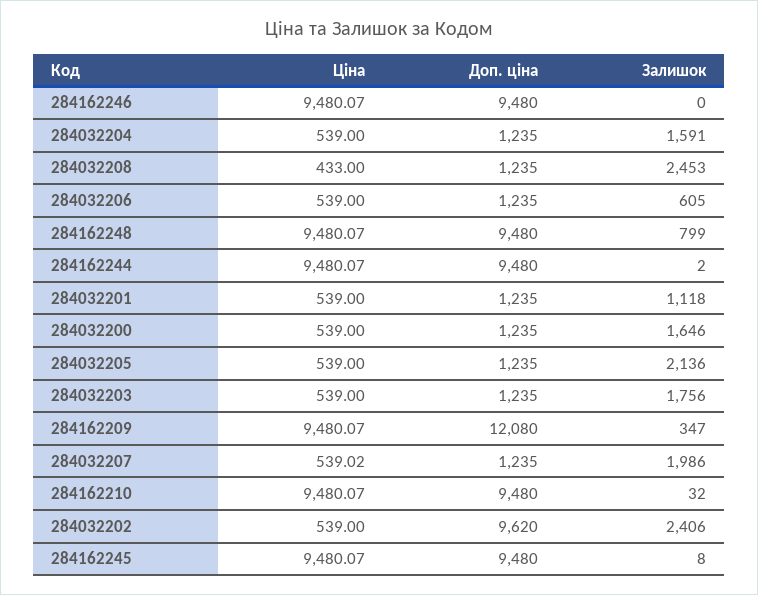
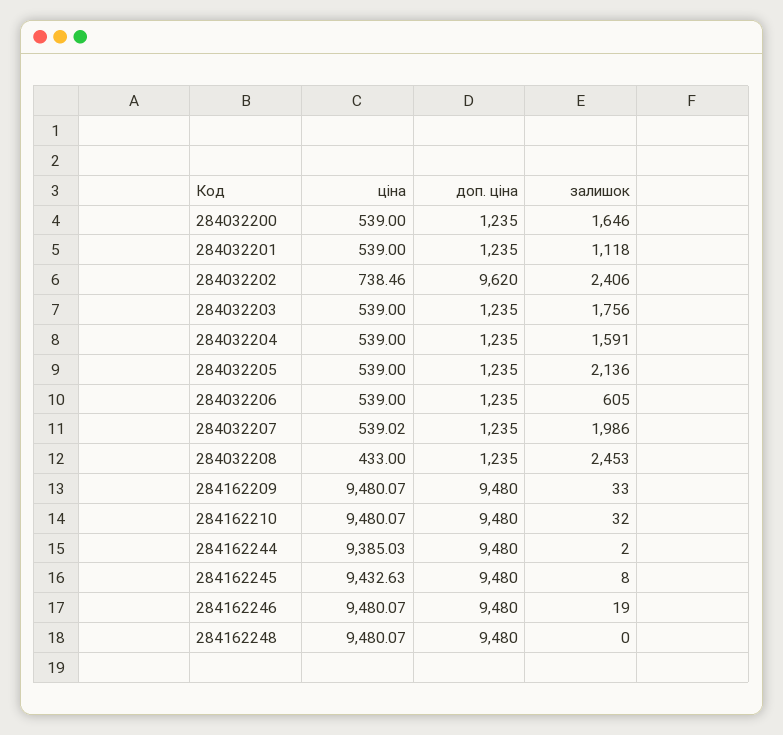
  {
    "Ціна": {
      "284162246": 9480.07,
      "284032204": 539,
      "284032208": 433,
      "284032206": 539,
      "284162248": 9480.07,
-     "284162244": 9480.07,
+     "284162244": 9385.03,
      "284032201": 539,
      "284032200": 539,
      "284032205": 539,
      "284032203": 539,
      "284162209": 9480.07,
      "284032207": 539.02,
      "284162210": 9480.07,
-     "284032202": 539,
+     "284032202": 738.46,
-     "284162245": 9480.07
+     "284162245": 9432.63
    },
    "Доп. ціна": {
      "284162246": 9480,
      "284032204": 1235,
      "284032208": 1235,
      "284032206": 1235,
      "284162248": 9480,
      "284162244": 9480,
      "284032201": 1235,
      "284032200": 1235,
      "284032205": 1235,
      "284032203": 1235,
-     "284162209": 12080,
+     "284162209": 9480,
      "284032207": 1235,
      "284162210": 9480,
      "284032202": 9620,
      "284162245": 9480
    },
    "Залишок": {
-     "284162246": 0,
+     "284162246": 19,
      "284032204": 1591,
      "284032208": 2453,
      "284032206": 605,
-     "284162248": 799,
+     "284162248": 0,
      "284162244": 2,
      "284032201": 1118,
      "284032200": 1646,
      "284032205": 2136,
      "284032203": 1756,
-     "284162209": 347,
+     "284162209": 33,
      "284032207": 1986,
      "284162210": 32,
      "284032202": 2406,
      "284162245": 8
    }
  }

